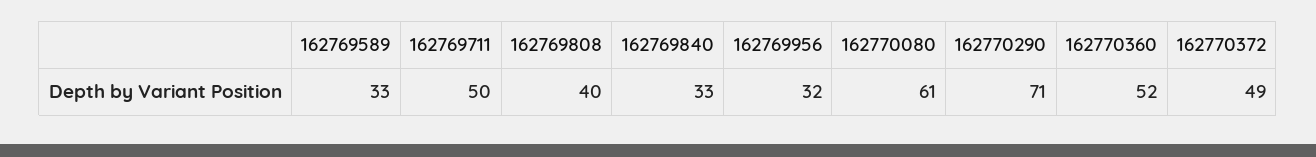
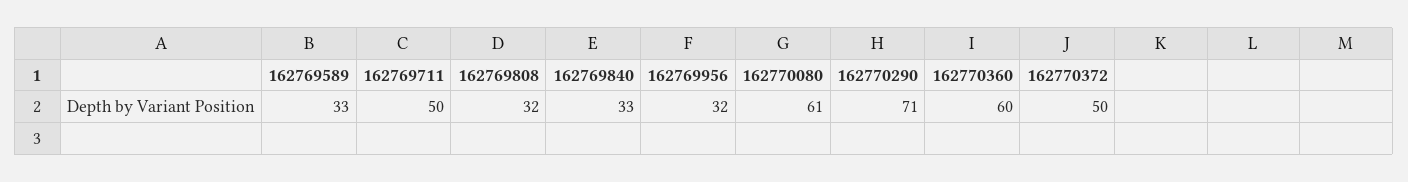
  {
    "162769589": 33,
    "162769711": 50,
-   "162769808": 40,
+   "162769808": 32,
    "162769840": 33,
    "162769956": 32,
    "162770080": 61,
    "162770290": 71,
-   "162770360": 52,
+   "162770360": 60,
-   "162770372": 49
+   "162770372": 50
  }

